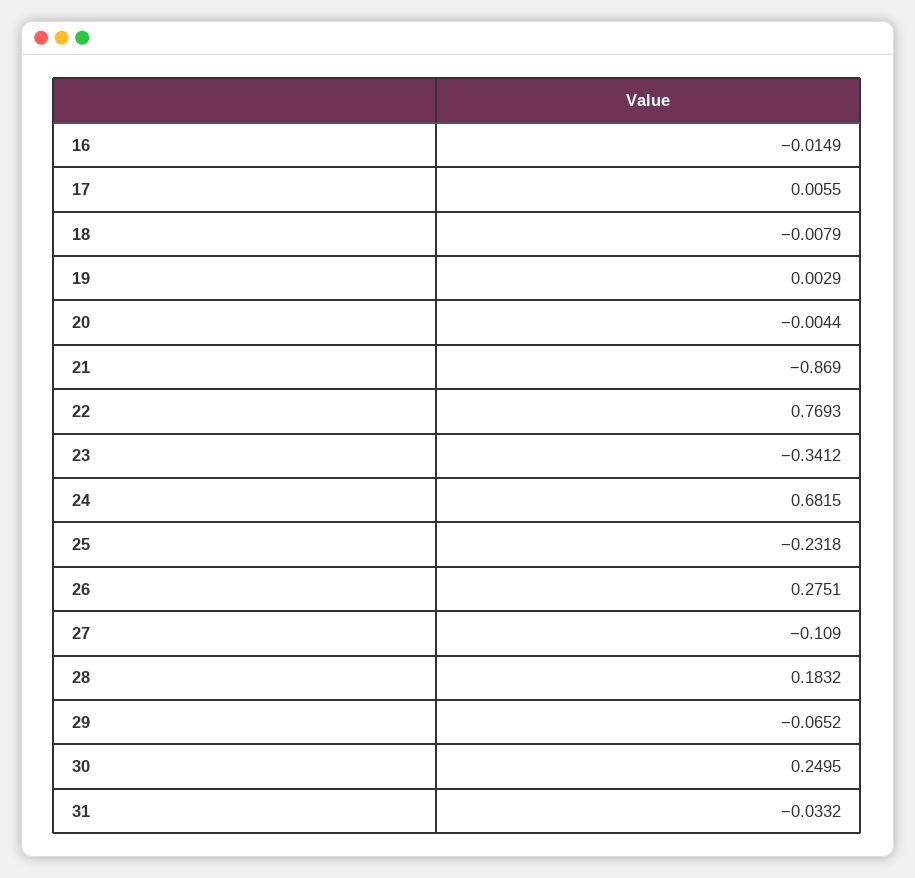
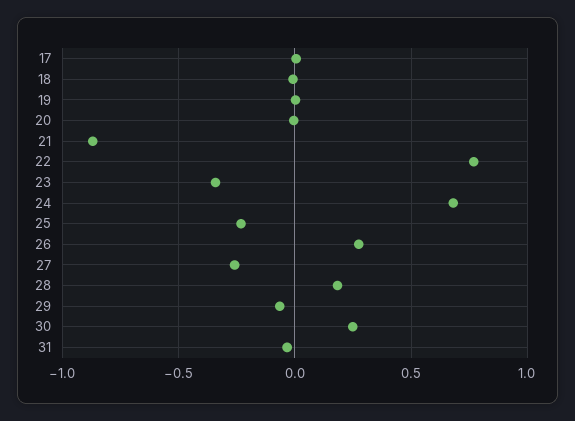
  {
-   "16": -0.0149,
    "17": 0.0055,
    "18": -0.0079,
    "19": 0.0029,
    "20": -0.0044,
    "21": -0.869,
    "22": 0.7693,
    "23": -0.3412,
    "24": 0.6815,
    "25": -0.2318,
    "26": 0.2751,
-   "27": -0.109,
+   "27": -0.25,
    "28": 0.1832,
    "29": -0.0652,
    "30": 0.2495,
    "31": -0.0332
  }

